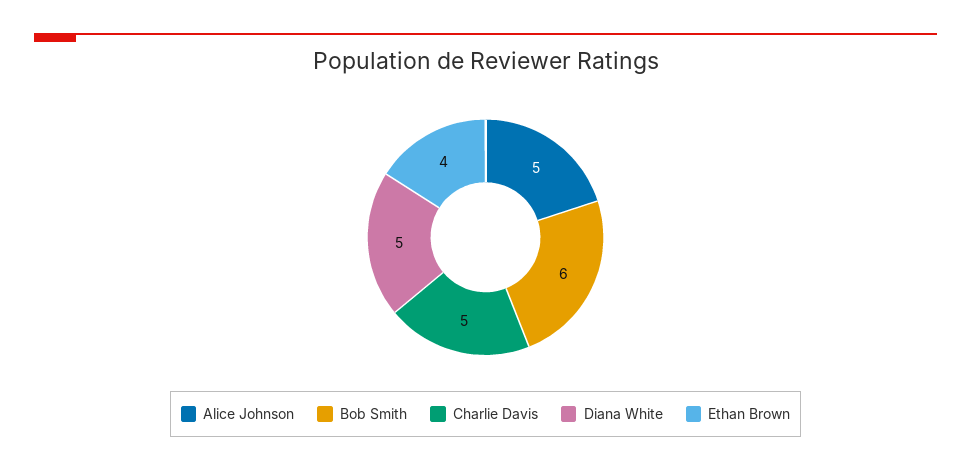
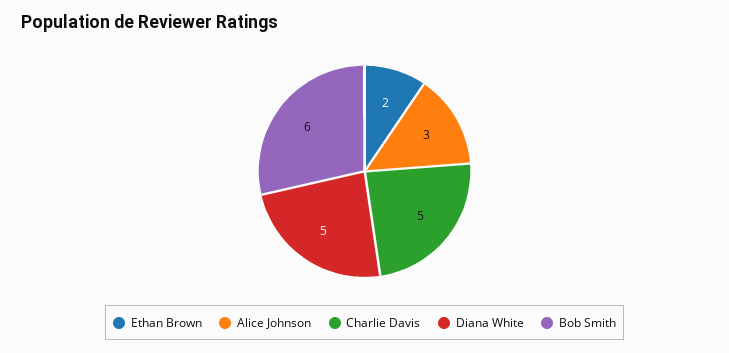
  {
-   "Alice Johnson": 5,
+   "Alice Johnson": 3,
    "Bob Smith": 6,
    "Charlie Davis": 5,
    "Diana White": 5,
-   "Ethan Brown": 4
+   "Ethan Brown": 2
  }

